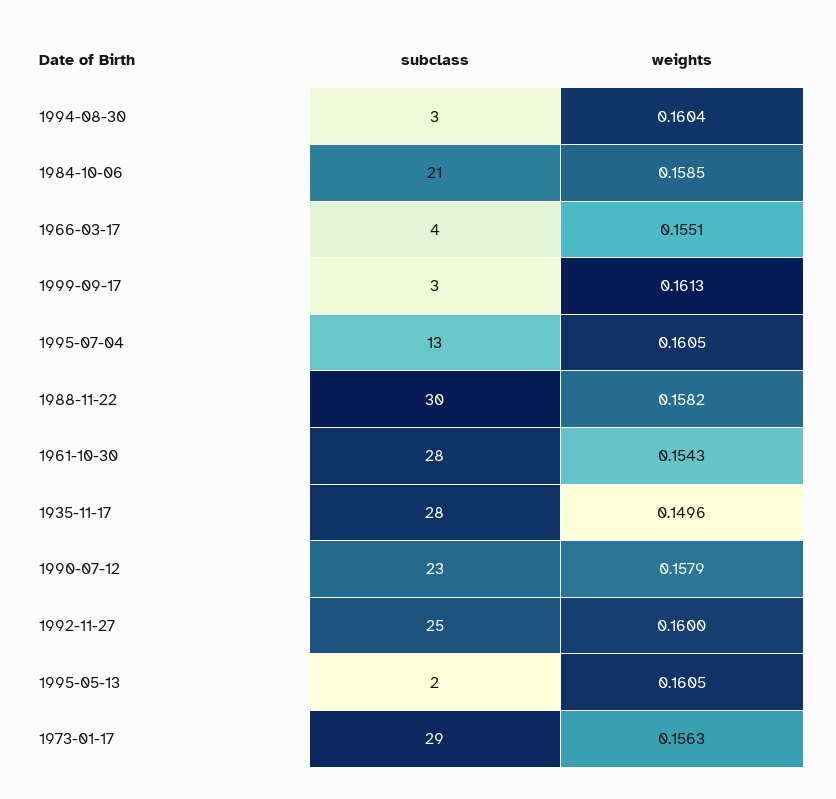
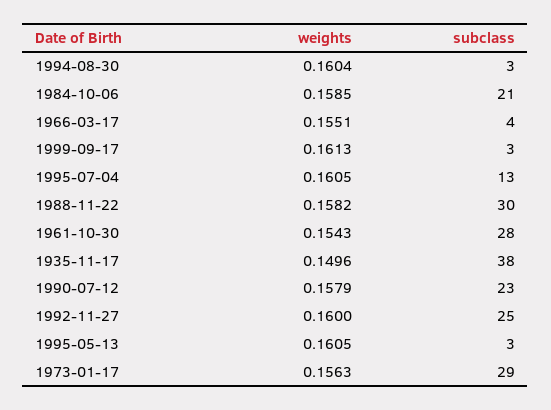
  {
    "subclass": {
      "1994-08-30": 3,
      "1984-10-06": 21,
      "1966-03-17": 4,
      "1999-09-17": 3,
      "1995-07-04": 13,
      "1988-11-22": 30,
      "1961-10-30": 28,
-     "1935-11-17": 28,
+     "1935-11-17": 38,
      "1990-07-12": 23,
      "1992-11-27": 25,
-     "1995-05-13": 2,
+     "1995-05-13": 3,
      "1973-01-17": 29
    },
    "weights": {
      "1994-08-30": 0.1604,
      "1984-10-06": 0.1585,
      "1966-03-17": 0.1551,
      "1999-09-17": 0.1613,
      "1995-07-04": 0.1605,
      "1988-11-22": 0.1582,
      "1961-10-30": 0.1543,
      "1935-11-17": 0.1496,
      "1990-07-12": 0.1579,
      "1992-11-27": 0.16,
      "1995-05-13": 0.1605,
      "1973-01-17": 0.1563
    }
  }

